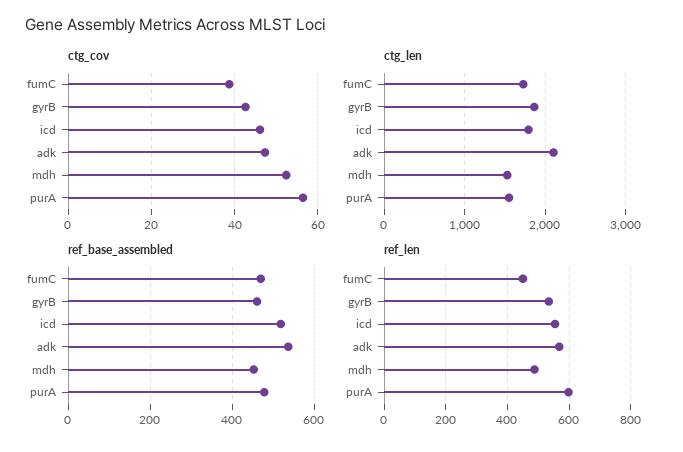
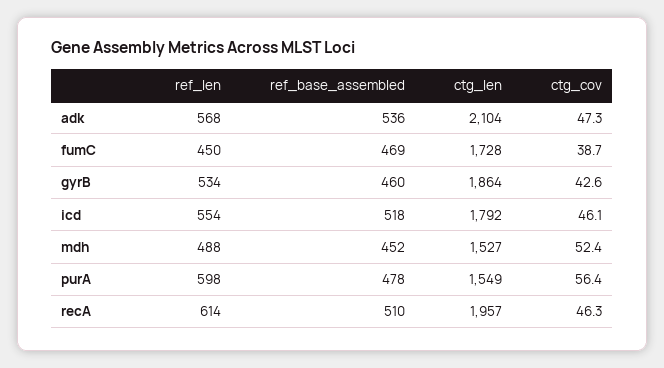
  {
    "ctg_cov": {
      "fumC": 38.7,
      "gyrB": 42.6,
      "icd": 46.1,
      "adk": 47.3,
      "mdh": 52.4,
-     "purA": 56.4
+     "purA": 56.4,
+     "recA": 46.3
    },
    "ctg_len": {
      "fumC": 1728,
      "gyrB": 1864,
      "icd": 1792,
      "adk": 2104,
      "mdh": 1527,
-     "purA": 1549
+     "purA": 1549,
+     "recA": 1957
    },
    "ref_base_assembled": {
      "fumC": 469,
      "gyrB": 460,
      "icd": 518,
      "adk": 536,
      "mdh": 452,
-     "purA": 478
+     "purA": 478,
+     "recA": 510
    },
    "ref_len": {
      "fumC": 450,
      "gyrB": 534,
      "icd": 554,
      "adk": 568,
      "mdh": 488,
-     "purA": 598
+     "purA": 598,
+     "recA": 614
    }
  }

